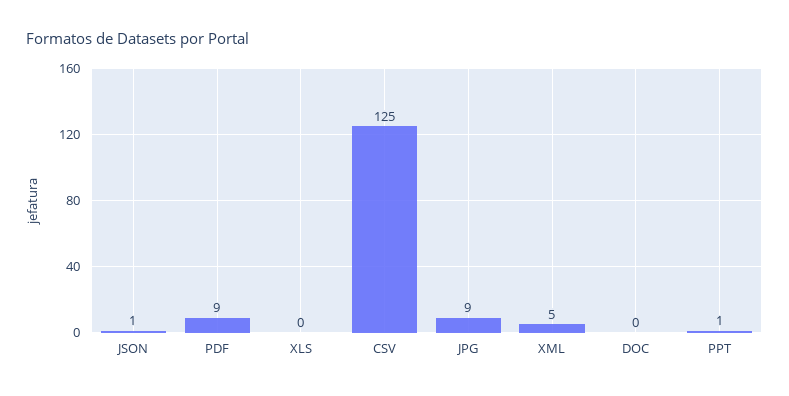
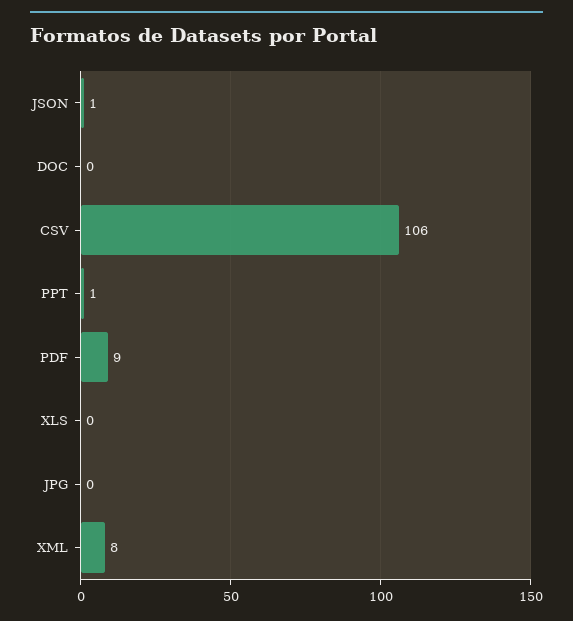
  {
    "JSON": 1,
    "PDF": 9,
    "XLS": 0,
-   "CSV": 125,
+   "CSV": 106,
-   "JPG": 9,
+   "JPG": 0,
-   "XML": 5,
+   "XML": 8,
    "DOC": 0,
    "PPT": 1
  }

